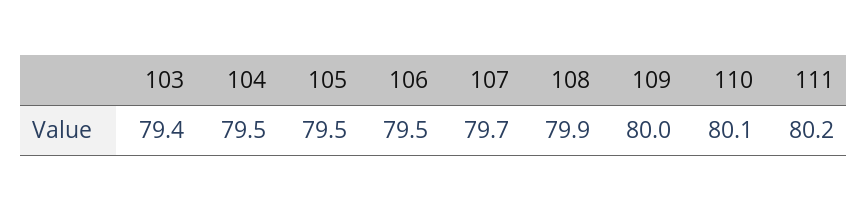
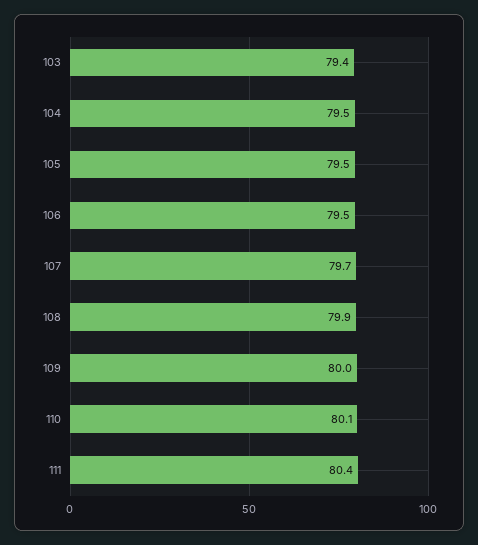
  {
    "103": 79.4,
    "104": 79.5,
    "105": 79.5,
    "106": 79.5,
    "107": 79.7,
    "108": 79.9,
    "109": 80,
    "110": 80.1,
-   "111": 80.2
+   "111": 80.4
  }

